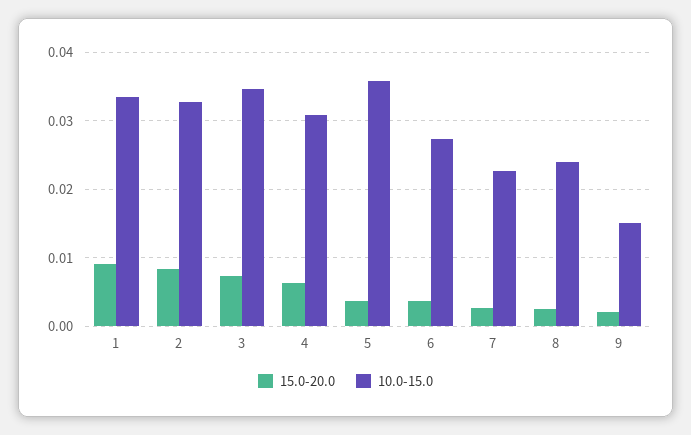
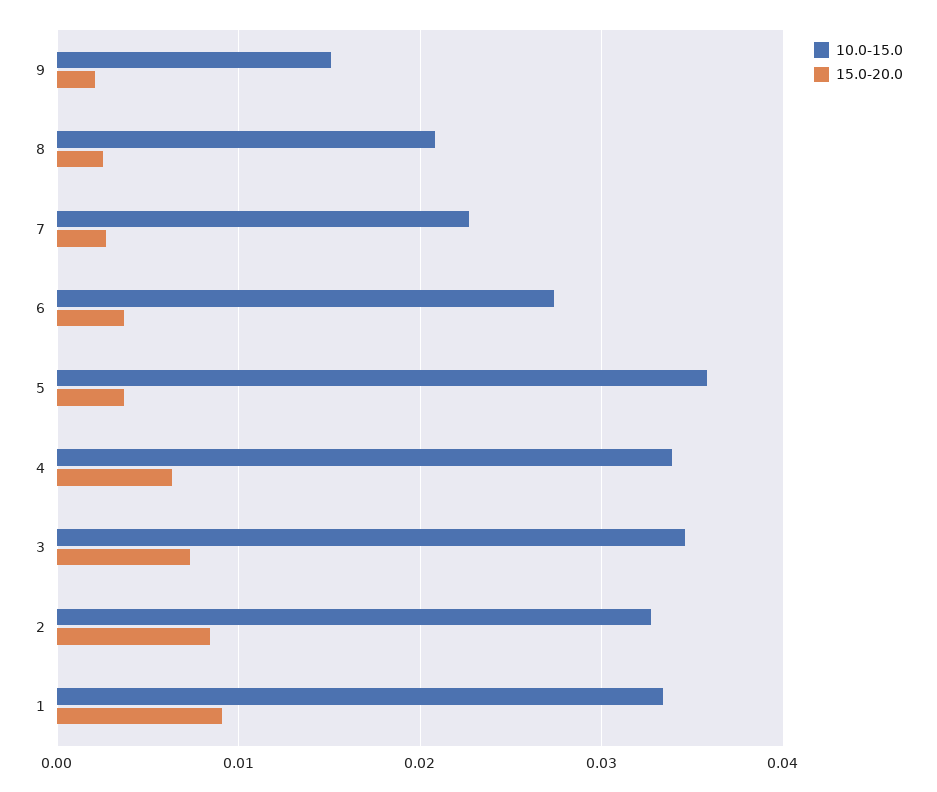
  {
    "15.0-20.0": {
      "1": 0.009,
      "2": 0.008,
      "3": 0.007,
      "4": 0.006,
      "5": 0.004,
      "6": 0.004,
      "7": 0.003,
      "8": 0.003,
      "9": 0.002
    },
    "10.0-15.0": {
      "1": 0.033,
      "2": 0.033,
      "3": 0.035,
-     "4": 0.031,
+     "4": 0.034,
      "5": 0.036,
      "6": 0.027,
      "7": 0.023,
-     "8": 0.024,
+     "8": 0.021,
      "9": 0.015
    }
  }

